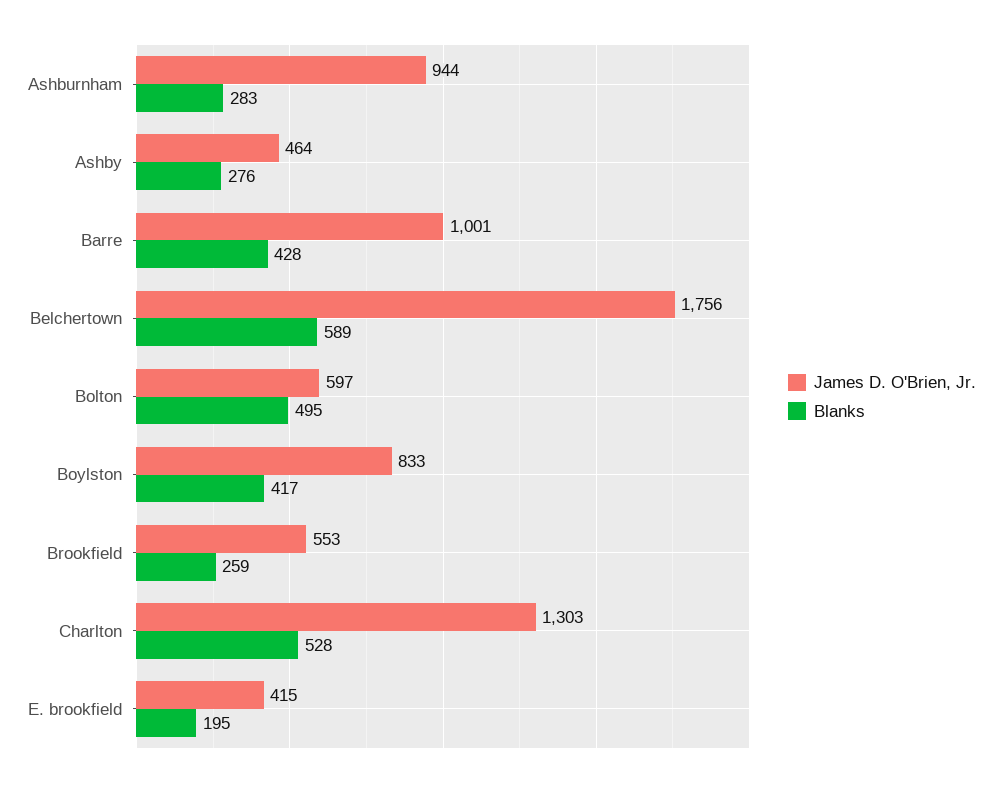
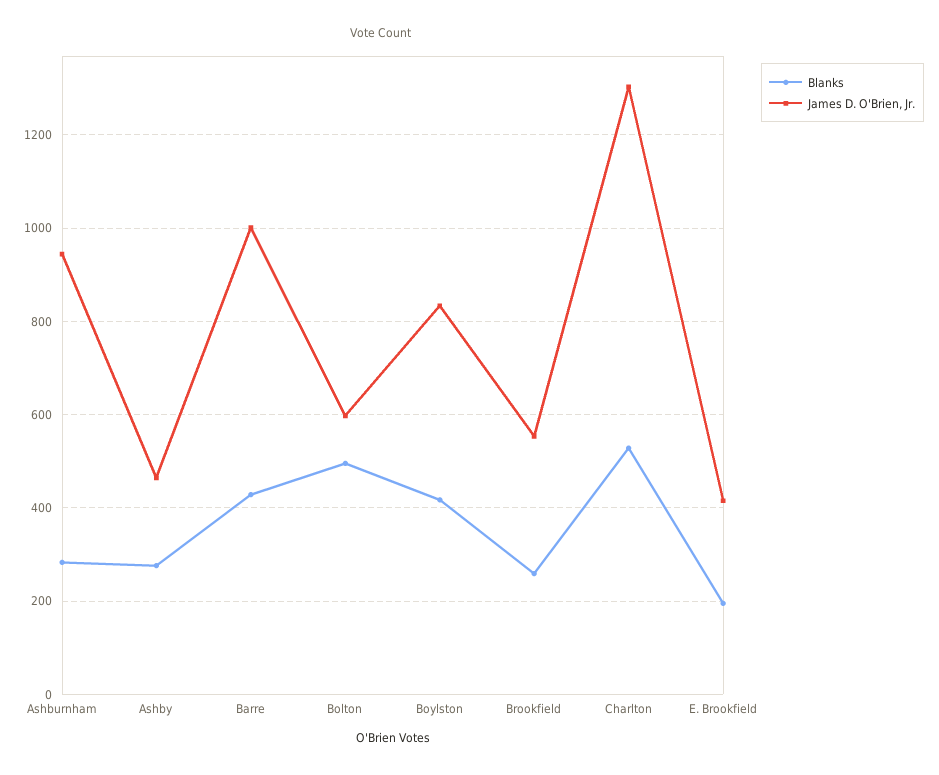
  {
    "James D. O'Brien, Jr.": {
      "Ashburnham": 944,
      "Ashby": 464,
      "Barre": 1001,
-     "Belchertown": 1756,
      "Bolton": 597,
      "Boylston": 833,
      "Brookfield": 553,
      "Charlton": 1303,
      "E. brookfield": 415
    },
    "Blanks": {
      "Ashburnham": 283,
      "Ashby": 276,
      "Barre": 428,
-     "Belchertown": 589,
      "Bolton": 495,
      "Boylston": 417,
      "Brookfield": 259,
      "Charlton": 528,
      "E. brookfield": 195
    }
  }

